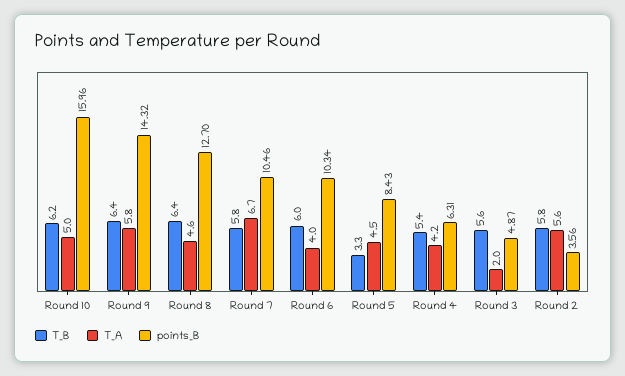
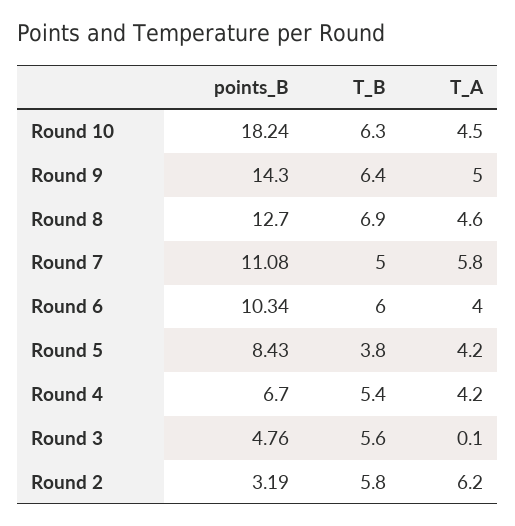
  {
    "T_B": {
-     "Round 10": 6.2,
+     "Round 10": 6.3,
      "Round 9": 6.4,
-     "Round 8": 6.4,
+     "Round 8": 6.9,
-     "Round 7": 5.8,
+     "Round 7": 5,
      "Round 6": 6,
-     "Round 5": 3.3,
+     "Round 5": 3.8,
      "Round 4": 5.4,
      "Round 3": 5.6,
      "Round 2": 5.8
    },
    "T_A": {
-     "Round 10": 5,
+     "Round 10": 4.5,
-     "Round 9": 5.8,
+     "Round 9": 5,
      "Round 8": 4.6,
-     "Round 7": 6.7,
+     "Round 7": 5.8,
      "Round 6": 4,
-     "Round 5": 4.5,
+     "Round 5": 4.2,
      "Round 4": 4.2,
-     "Round 3": 2,
+     "Round 3": 0.1,
-     "Round 2": 5.6
+     "Round 2": 6.2
    },
    "points_B": {
-     "Round 10": 15.96,
+     "Round 10": 18.24,
-     "Round 9": 14.32,
+     "Round 9": 14.3,
      "Round 8": 12.7,
-     "Round 7": 10.46,
+     "Round 7": 11.08,
      "Round 6": 10.34,
      "Round 5": 8.43,
-     "Round 4": 6.31,
+     "Round 4": 6.7,
-     "Round 3": 4.87,
+     "Round 3": 4.76,
-     "Round 2": 3.56
+     "Round 2": 3.19
    }
  }

